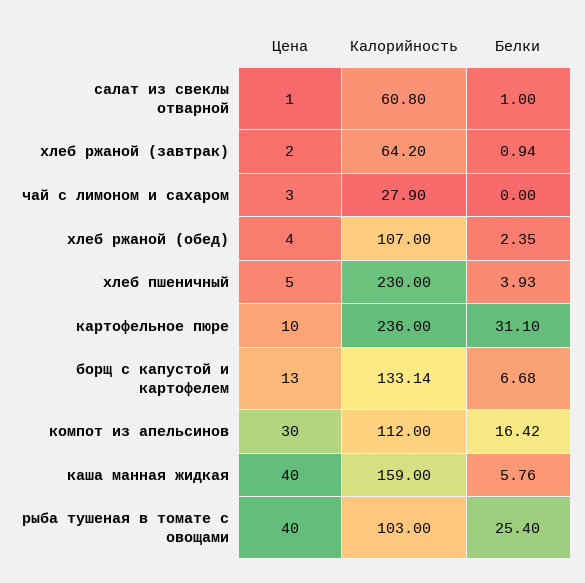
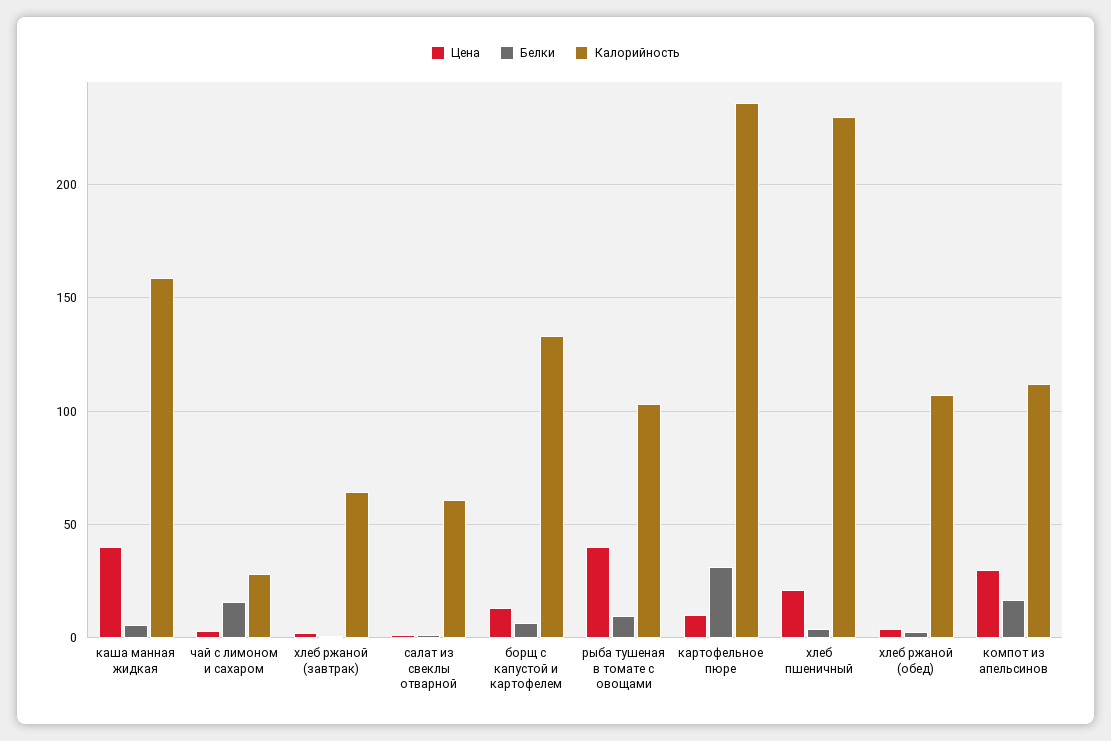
  {
    "Цена": {
      "салат из свеклы отварной": 1,
      "хлеб ржаной (завтрак)": 2,
      "чай с лимоном и сахаром": 3,
      "хлеб ржаной (обед)": 4,
-     "хлеб пшеничный": 5,
+     "хлеб пшеничный": 20,
      "картофельное пюре": 10,
      "борщ с капустой и картофелем": 13,
      "компот из апельсинов": 30,
      "каша манная жидкая": 40,
      "рыба тушеная в томате с овощами": 40
    },
    "Калорийность": {
      "салат из свеклы отварной": 60.8,
      "хлеб ржаной (завтрак)": 64.2,
      "чай с лимоном и сахаром": 27.9,
      "хлеб ржаной (обед)": 107,
      "хлеб пшеничный": 230,
      "картофельное пюре": 236,
      "борщ с капустой и картофелем": 133.14,
      "компот из апельсинов": 112,
      "каша манная жидкая": 159,
      "рыба тушеная в томате с овощами": 103
    },
    "Белки": {
      "салат из свеклы отварной": 1,
      "хлеб ржаной (завтрак)": 0.94,
-     "чай с лимоном и сахаром": 0,
+     "чай с лимоном и сахаром": 15,
      "хлеб ржаной (обед)": 2.35,
      "хлеб пшеничный": 3.93,
      "картофельное пюре": 31.1,
      "борщ с капустой и картофелем": 6.68,
      "компот из апельсинов": 16.42,
      "каша манная жидкая": 5.76,
-     "рыба тушеная в томате с овощами": 25.4
+     "рыба тушеная в томате с овощами": 10
    }
  }

